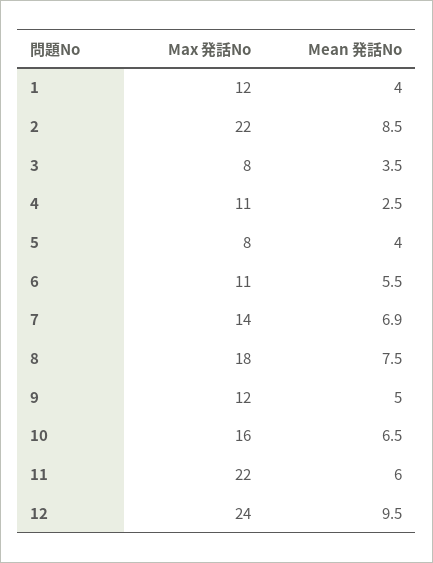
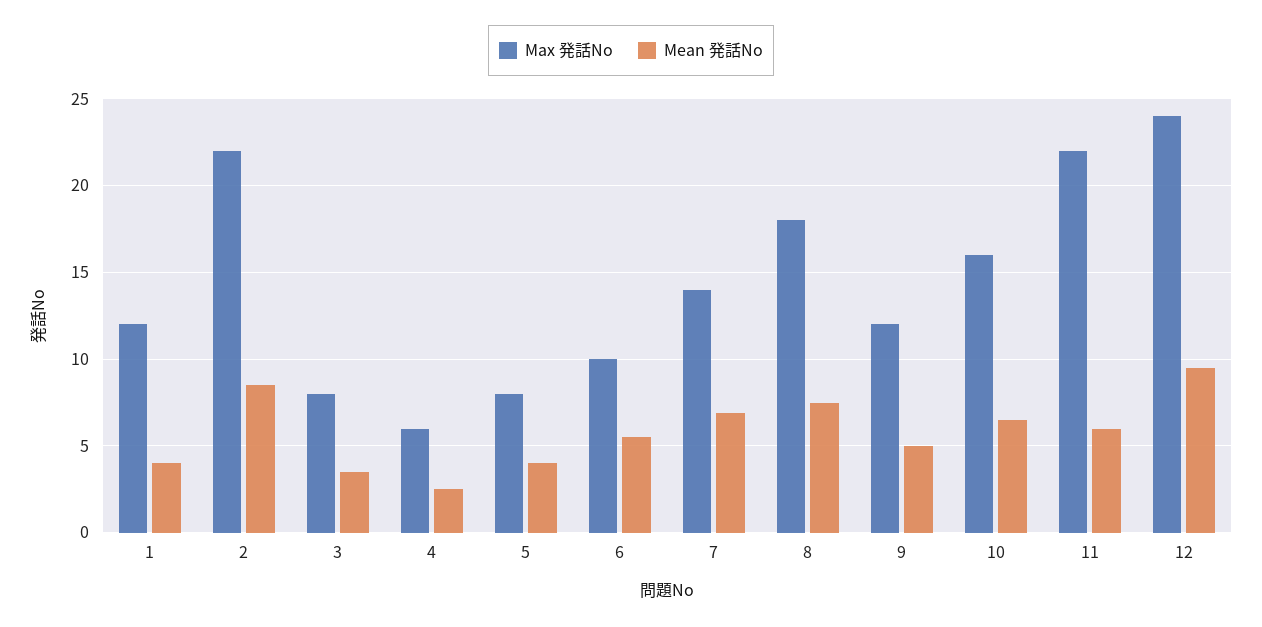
  {
    "Max 発話No": {
      "1": 12,
      "2": 22,
      "3": 8,
-     "4": 11,
+     "4": 6,
      "5": 8,
-     "6": 11,
+     "6": 10,
      "7": 14,
      "8": 18,
      "9": 12,
      "10": 16,
      "11": 22,
      "12": 24
    },
    "Mean 発話No": {
      "1": 4,
      "2": 8.5,
      "3": 3.5,
      "4": 2.5,
      "5": 4,
      "6": 5.5,
      "7": 6.9,
      "8": 7.5,
      "9": 5,
      "10": 6.5,
      "11": 6,
      "12": 9.5
    }
  }

